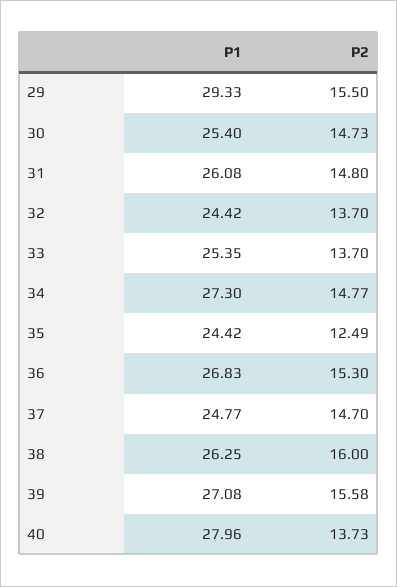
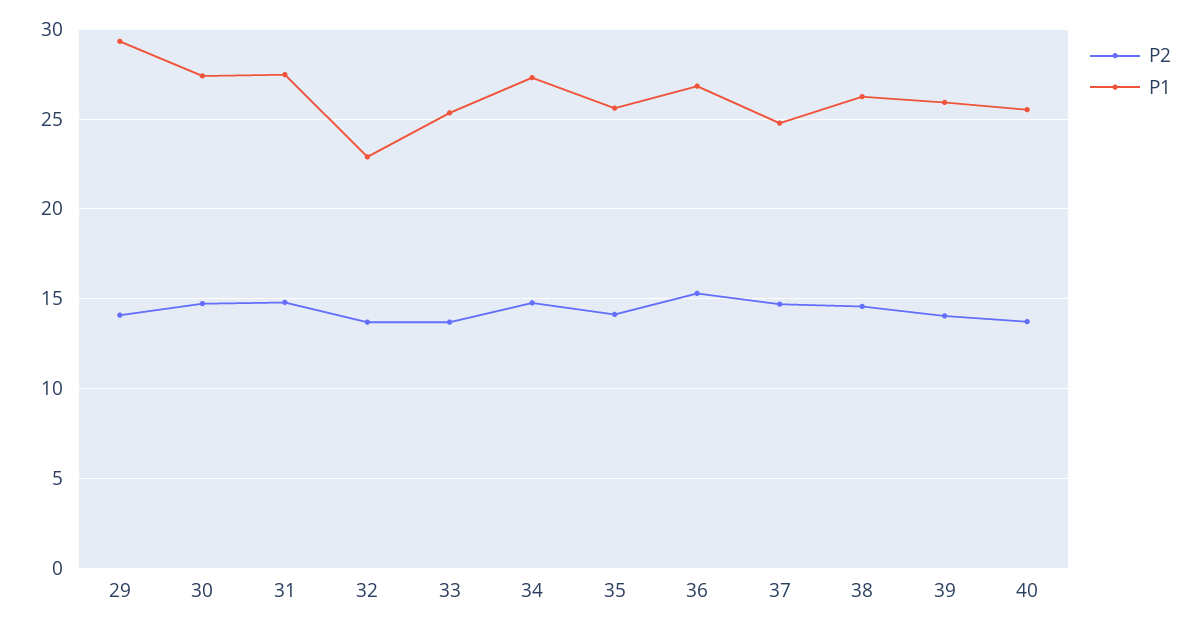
  {
    "P1": {
      "29": 29.33,
-     "30": 25.4,
+     "30": 27.5,
-     "31": 26.08,
+     "31": 27.5,
-     "32": 24.42,
+     "32": 23,
      "33": 25.35,
      "34": 27.3,
-     "35": 24.42,
+     "35": 25.5,
      "36": 26.83,
      "37": 24.77,
      "38": 26.25,
-     "39": 27.08,
+     "39": 26,
-     "40": 27.96
+     "40": 25.5
    },
    "P2": {
-     "29": 15.5,
+     "29": 14,
      "30": 14.73,
      "31": 14.8,
      "32": 13.7,
      "33": 13.7,
      "34": 14.77,
-     "35": 12.49,
+     "35": 14,
      "36": 15.3,
      "37": 14.7,
-     "38": 16,
+     "38": 14.5,
-     "39": 15.58,
+     "39": 14,
      "40": 13.73
    }
  }

